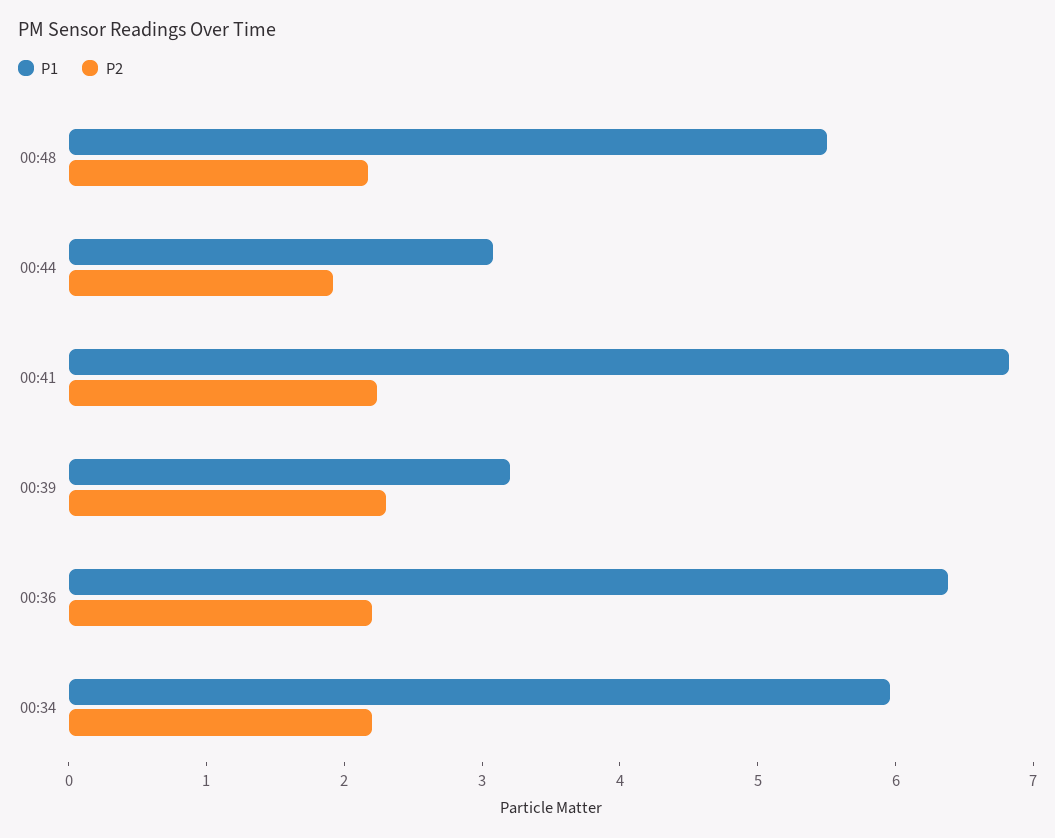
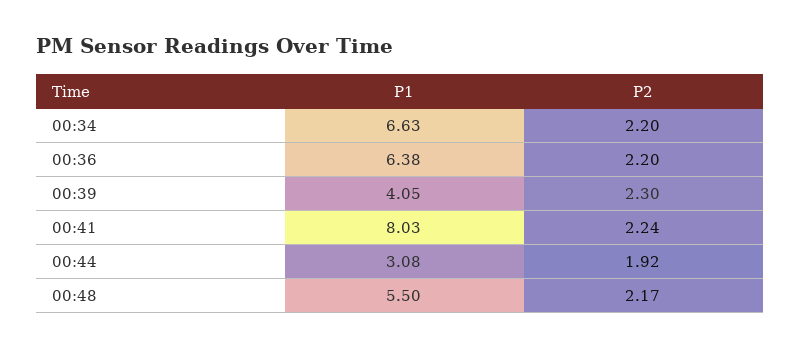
  {
    "P1": {
      "00:48": 5.5,
      "00:44": 3.08,
-     "00:41": 6.8,
+     "00:41": 8.03,
-     "00:39": 3.2,
+     "00:39": 4.05,
      "00:36": 6.38,
-     "00:34": 6
+     "00:34": 6.63
    },
    "P2": {
      "00:48": 2.17,
      "00:44": 1.92,
      "00:41": 2.24,
      "00:39": 2.3,
      "00:36": 2.2,
      "00:34": 2.2
    }
  }

